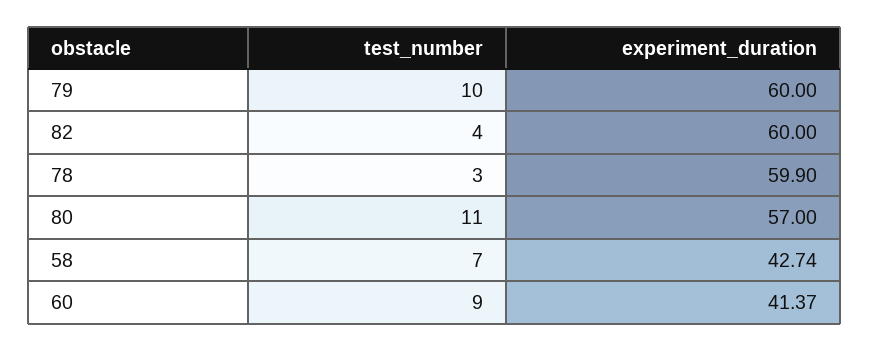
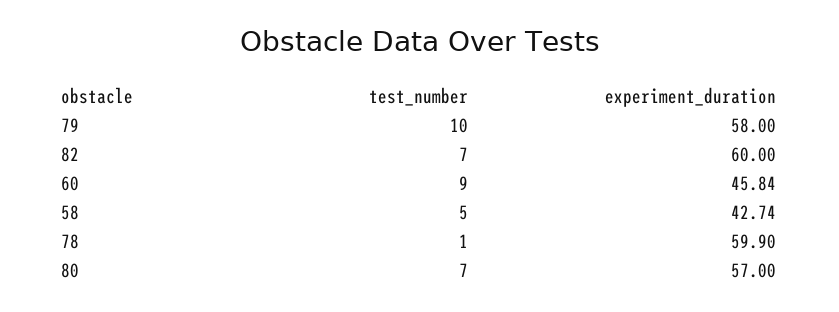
  {
    "test_number": {
      "79": 10,
-     "82": 4,
+     "82": 7,
-     "78": 3,
+     "78": 1,
-     "80": 11,
+     "80": 7,
-     "58": 7,
+     "58": 5,
      "60": 9
    },
    "experiment_duration": {
-     "79": 60,
+     "79": 58,
      "82": 60,
      "78": 59.9,
      "80": 57,
      "58": 42.74,
-     "60": 41.37
+     "60": 45.84
    }
  }

